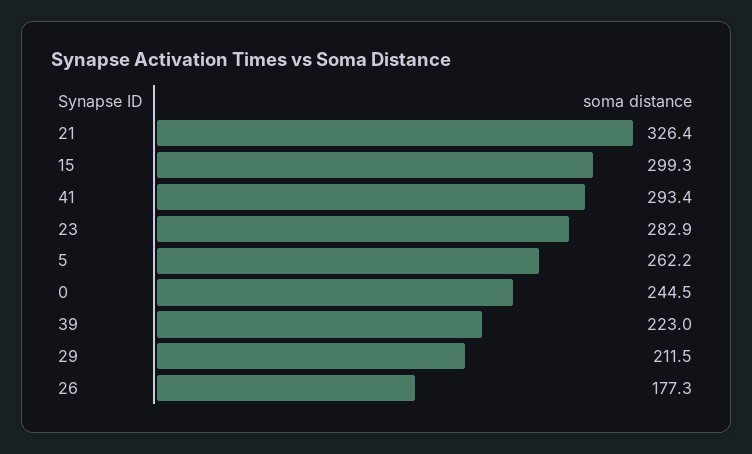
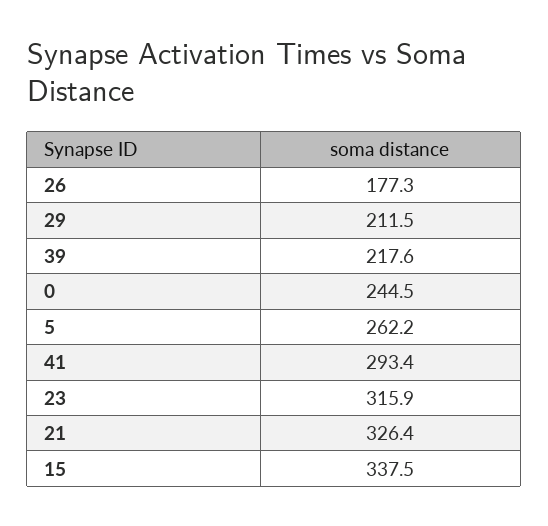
  {
    "21": 326.4,
-   "15": 299.3,
+   "15": 337.5,
    "41": 293.4,
-   "23": 282.9,
+   "23": 315.9,
    "5": 262.2,
    "0": 244.5,
-   "39": 223,
+   "39": 217.6,
    "29": 211.5,
    "26": 177.3
  }

